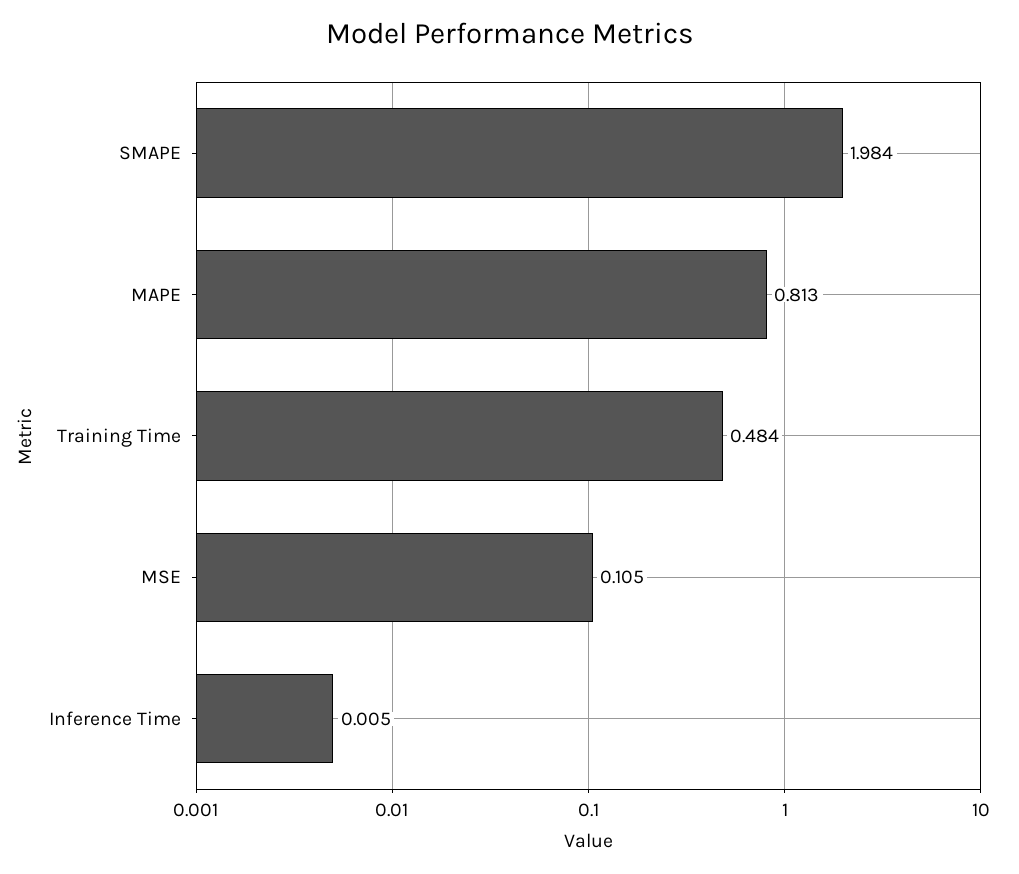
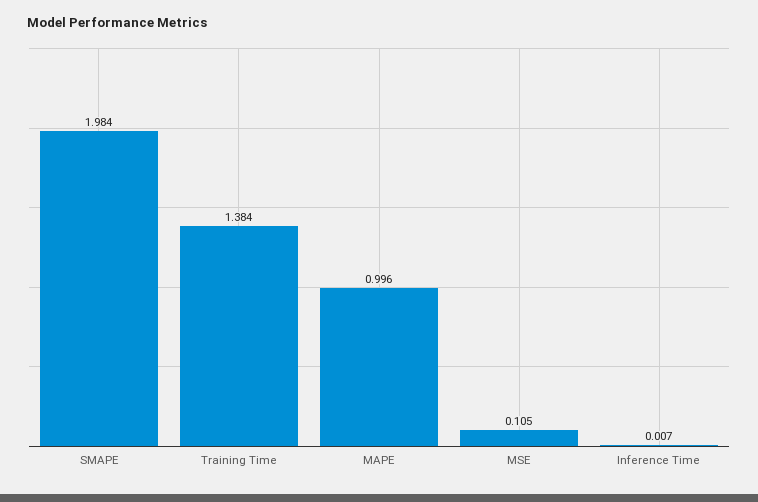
  {
    "SMAPE": 1.984,
-   "MAPE": 0.813,
+   "MAPE": 0.996,
-   "Training Time": 0.484,
+   "Training Time": 1.384,
    "MSE": 0.105,
-   "Inference Time": 0.005
+   "Inference Time": 0.007
  }

